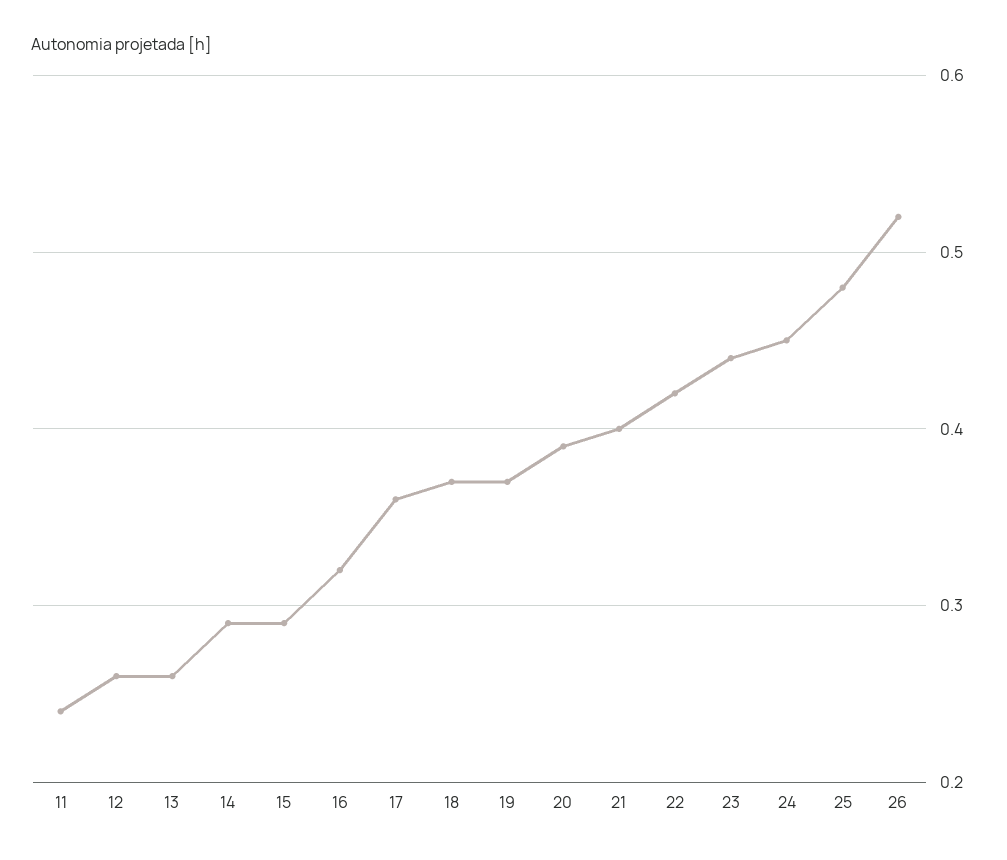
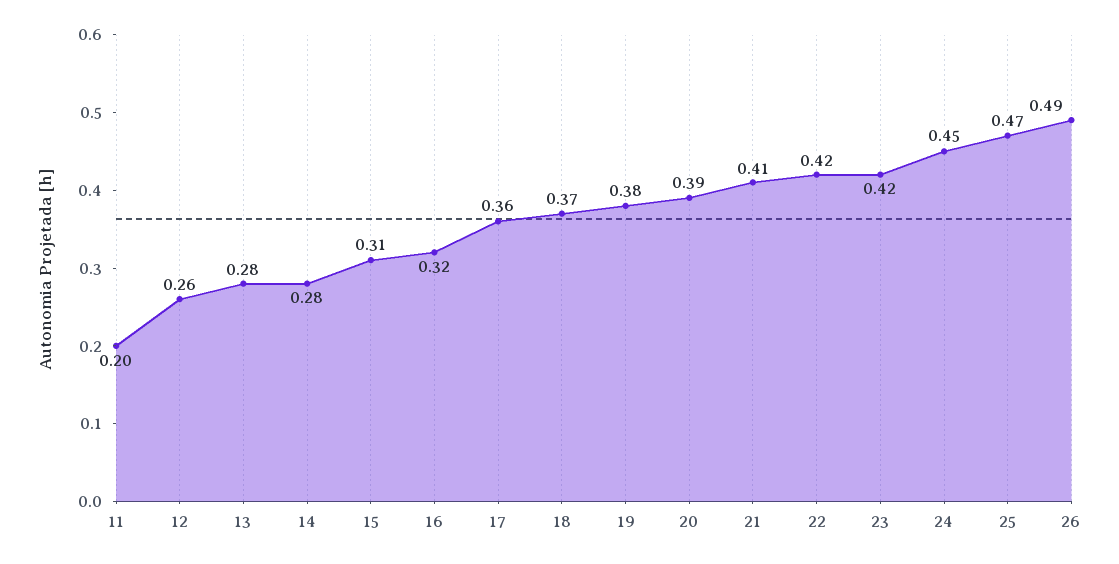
  {
-   "11": 0.24,
+   "11": 0.2,
    "12": 0.26,
-   "13": 0.26,
+   "13": 0.28,
-   "14": 0.29,
+   "14": 0.28,
-   "15": 0.29,
+   "15": 0.31,
    "16": 0.32,
    "17": 0.36,
    "18": 0.37,
-   "19": 0.37,
+   "19": 0.38,
    "20": 0.39,
-   "21": 0.4,
+   "21": 0.41,
    "22": 0.42,
-   "23": 0.44,
+   "23": 0.42,
    "24": 0.45,
-   "25": 0.48,
+   "25": 0.47,
-   "26": 0.52
+   "26": 0.49
  }

